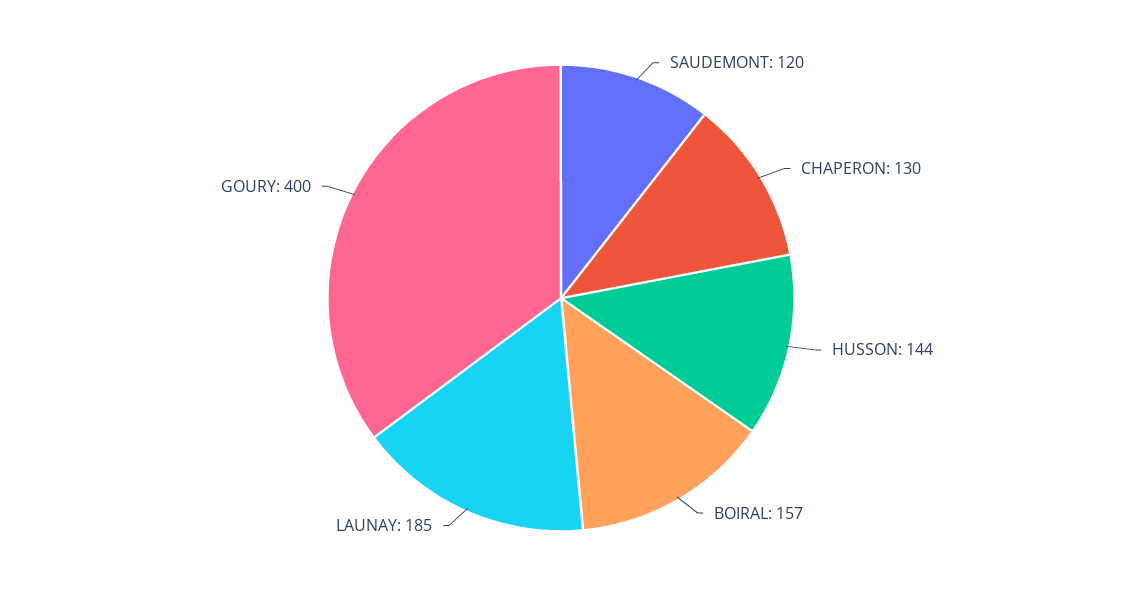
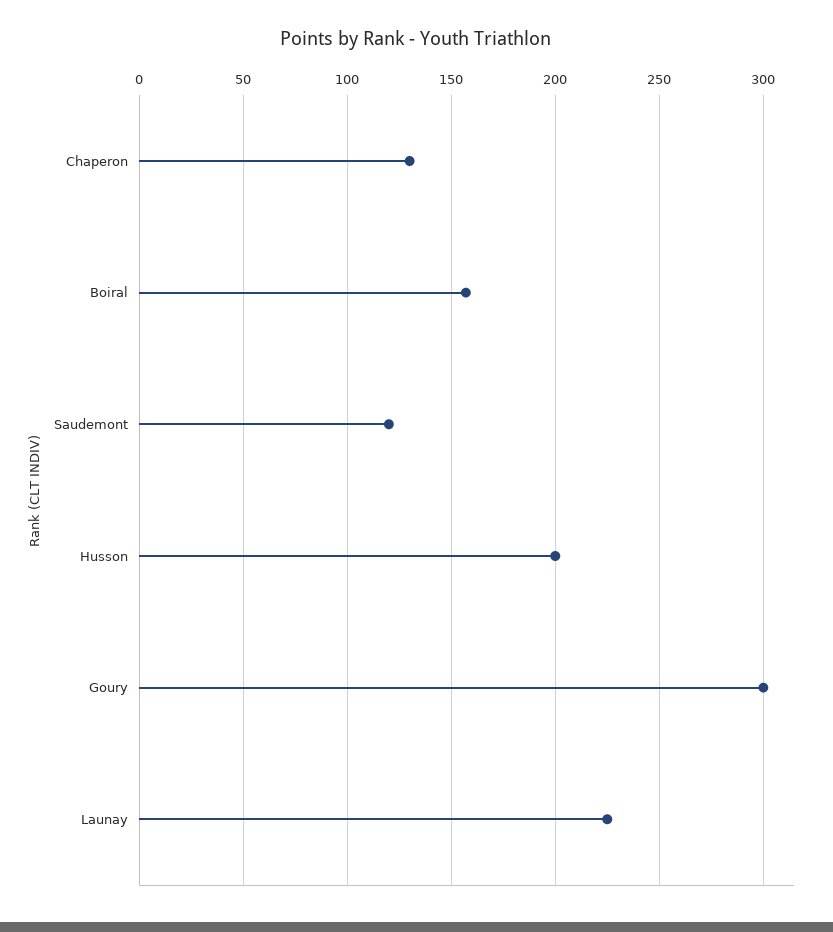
  {
    "SAUDEMONT": 120,
    "CHAPERON": 130,
-   "HUSSON": 144,
+   "HUSSON": 200,
    "BOIRAL": 157,
-   "LAUNAY": 185,
+   "LAUNAY": 225,
-   "GOURY": 400
+   "GOURY": 300
  }

